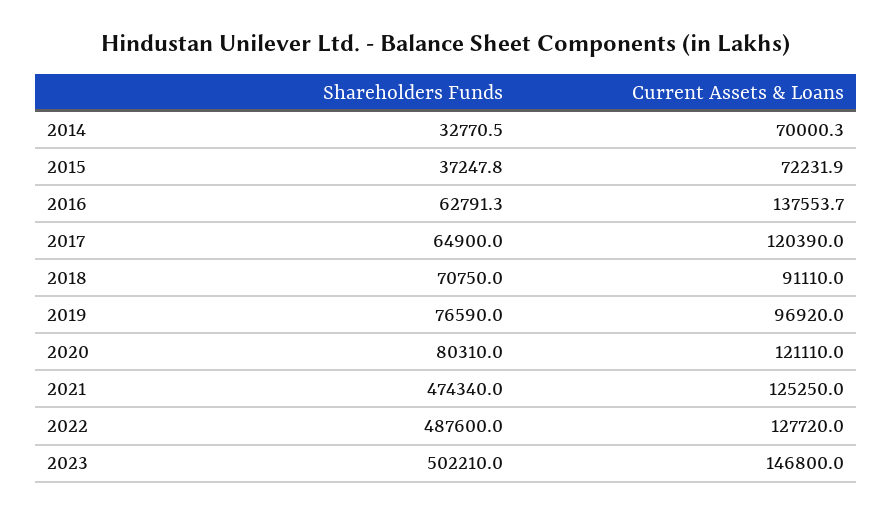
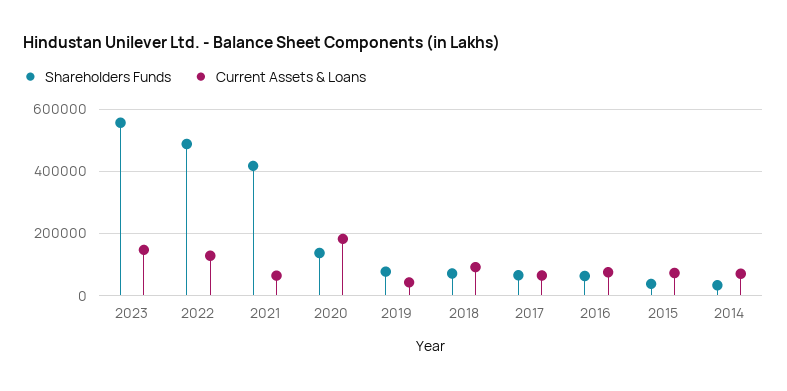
  {
    "Shareholders Funds": {
      "2014": 32770.5,
      "2015": 37247.8,
      "2016": 62791.3,
      "2017": 64900,
      "2018": 70750,
      "2019": 76590,
-     "2020": 80310,
+     "2020": 140000,
-     "2021": 474340,
+     "2021": 420000,
      "2022": 487600,
-     "2023": 502210
+     "2023": 560000
    },
    "Current Assets & Loans": {
      "2014": 70000.3,
      "2015": 72231.9,
-     "2016": 137553.7,
+     "2016": 80000,
-     "2017": 120390,
+     "2017": 60000,
      "2018": 91110,
-     "2019": 96920,
+     "2019": 40000,
-     "2020": 121110,
+     "2020": 180000,
-     "2021": 125250,
+     "2021": 60000,
      "2022": 127720,
      "2023": 146800
    }
  }

